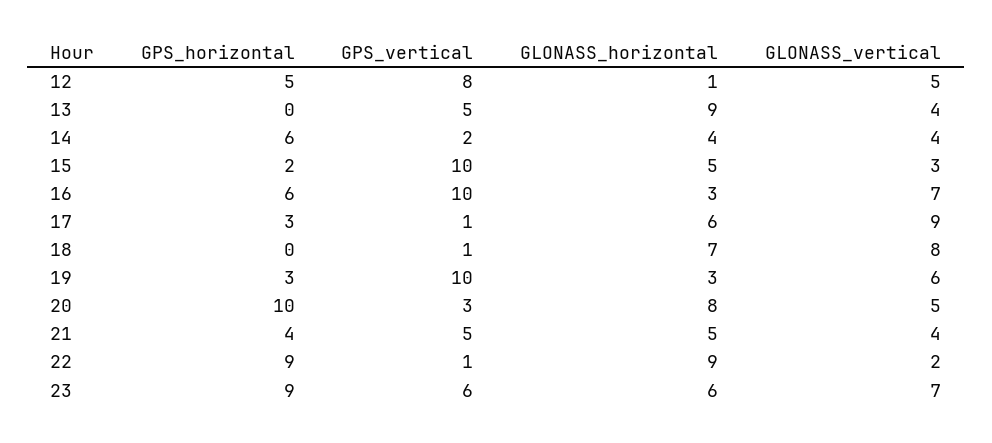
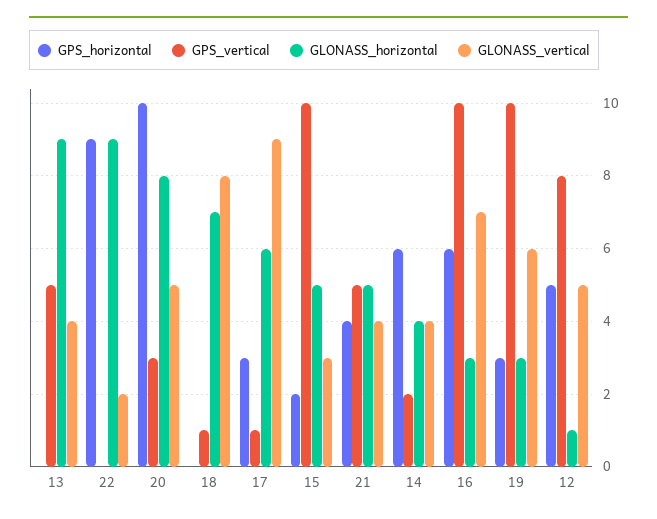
  {
    "GPS_horizontal": {
      "12": 5,
      "13": 0,
      "14": 6,
      "15": 2,
      "16": 6,
      "17": 3,
      "18": 0,
      "19": 3,
      "20": 10,
      "21": 4,
-     "22": 9,
+     "22": 9
-     "23": 9
    },
    "GPS_vertical": {
      "12": 8,
      "13": 5,
      "14": 2,
      "15": 10,
      "16": 10,
      "17": 1,
      "18": 1,
      "19": 10,
      "20": 3,
      "21": 5,
-     "22": 1,
+     "22": 0
-     "23": 6
    },
    "GLONASS_horizontal": {
      "12": 1,
      "13": 9,
      "14": 4,
      "15": 5,
      "16": 3,
      "17": 6,
      "18": 7,
      "19": 3,
      "20": 8,
      "21": 5,
-     "22": 9,
+     "22": 9
-     "23": 6
    },
    "GLONASS_vertical": {
      "12": 5,
      "13": 4,
      "14": 4,
      "15": 3,
      "16": 7,
      "17": 9,
      "18": 8,
      "19": 6,
      "20": 5,
      "21": 4,
-     "22": 2,
+     "22": 2
-     "23": 7
    }
  }

